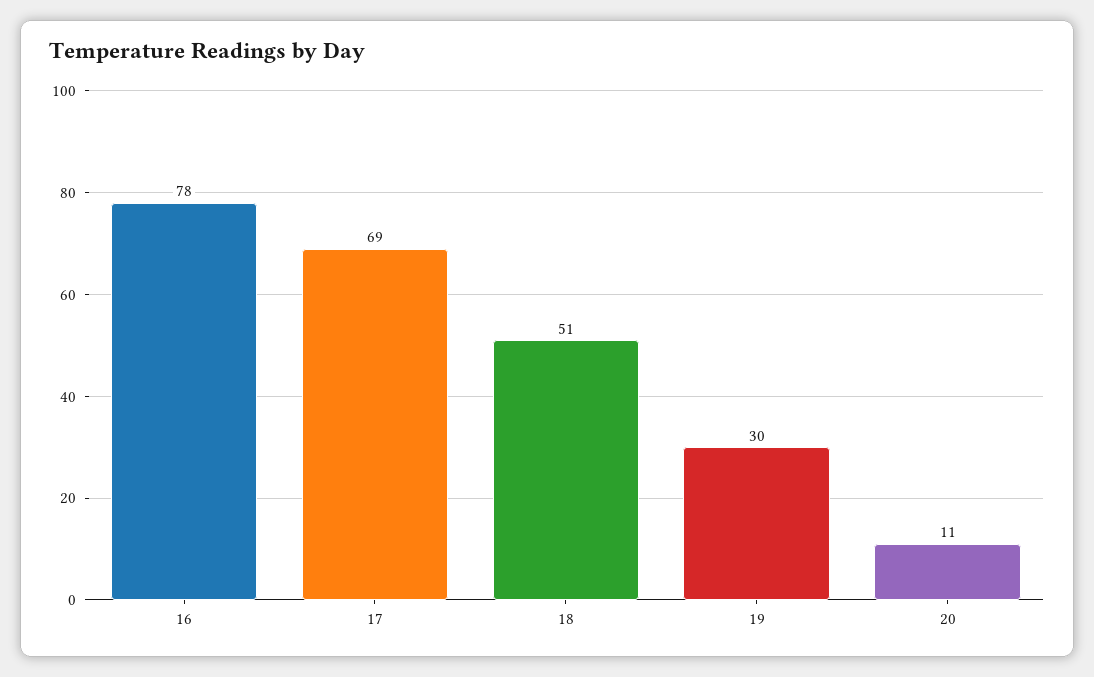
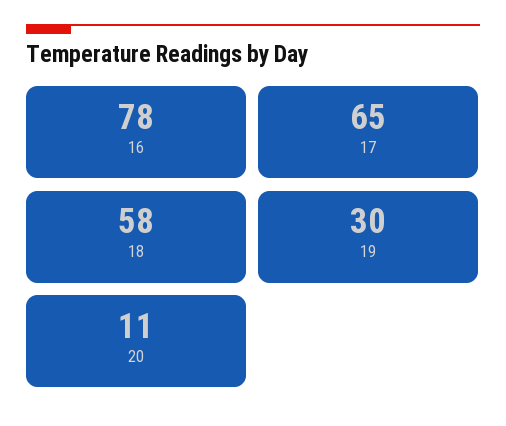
  {
    "16": 78,
-   "17": 69,
+   "17": 65,
-   "18": 51,
+   "18": 58,
    "19": 30,
    "20": 11
  }

